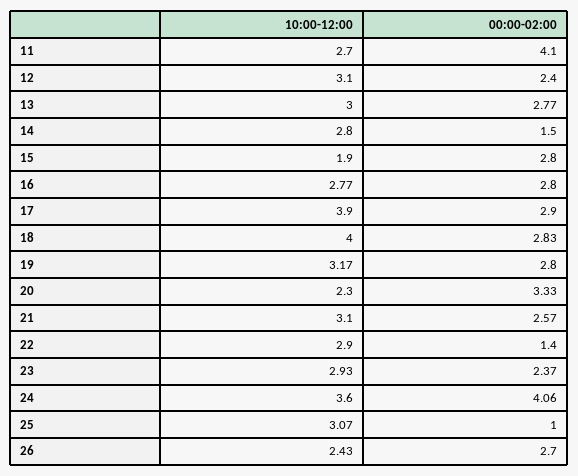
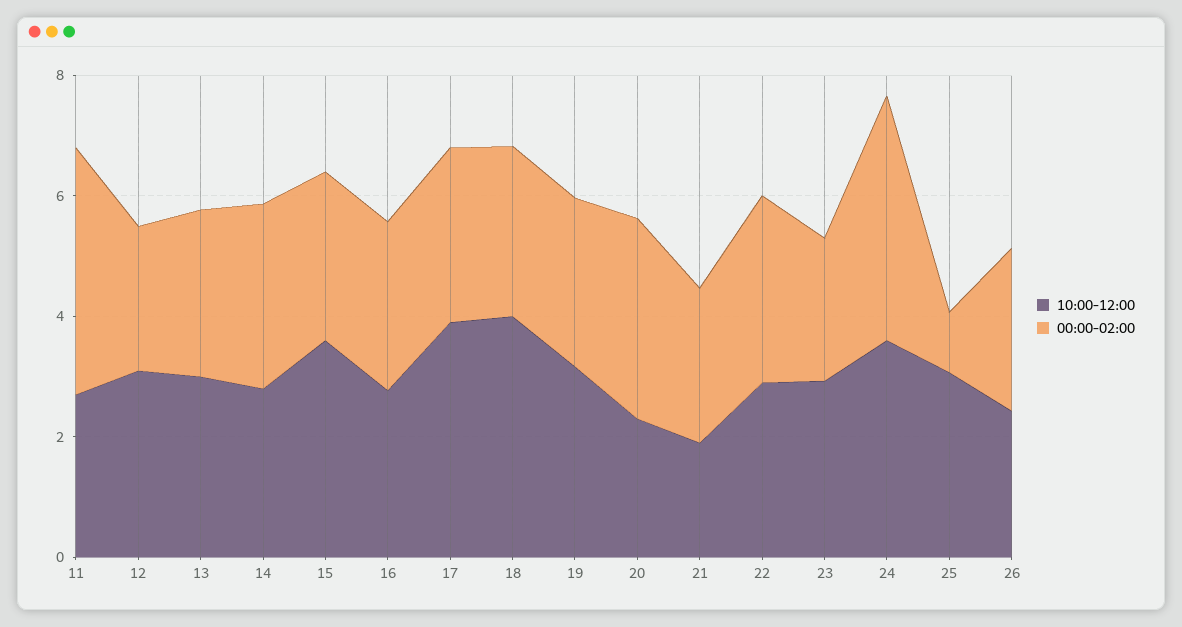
  {
    "10:00-12:00": {
      "11": 2.7,
      "12": 3.1,
      "13": 3,
      "14": 2.8,
-     "15": 1.9,
+     "15": 3.5,
      "16": 2.77,
      "17": 3.9,
      "18": 4,
      "19": 3.17,
      "20": 2.3,
-     "21": 3.1,
+     "21": 2,
      "22": 2.9,
      "23": 2.93,
      "24": 3.6,
      "25": 3.07,
      "26": 2.43
    },
    "00:00-02:00": {
      "11": 4.1,
      "12": 2.4,
      "13": 2.77,
-     "14": 1.5,
+     "14": 3,
      "15": 2.8,
      "16": 2.8,
      "17": 2.9,
      "18": 2.83,
      "19": 2.8,
      "20": 3.33,
      "21": 2.57,
-     "22": 1.4,
+     "22": 3,
      "23": 2.37,
      "24": 4.06,
      "25": 1,
      "26": 2.7
    }
  }

